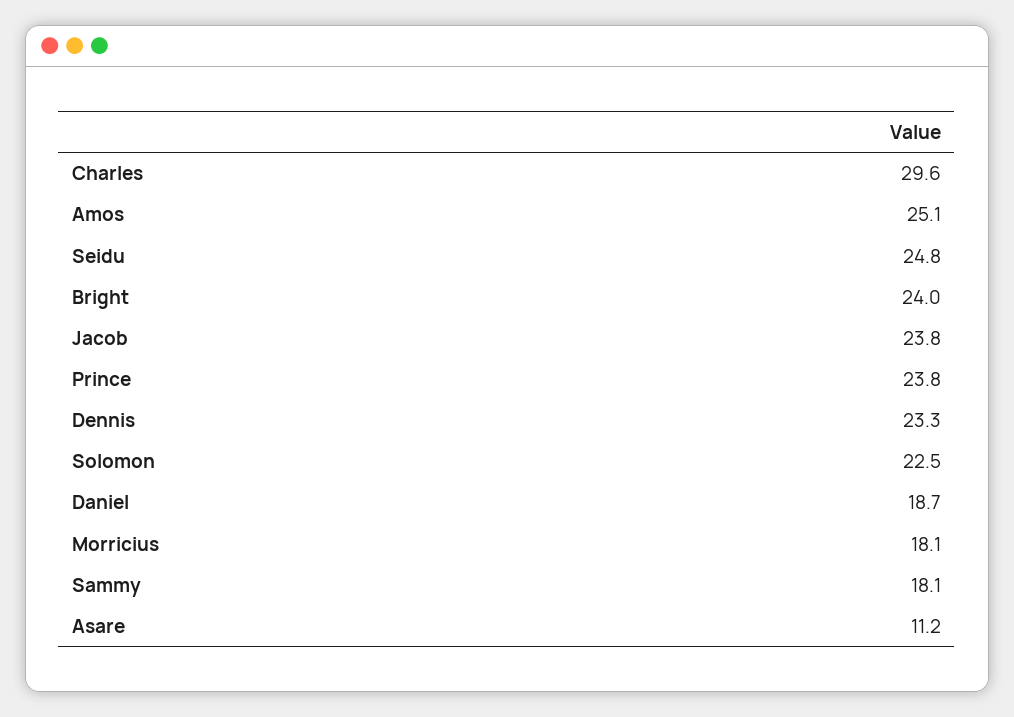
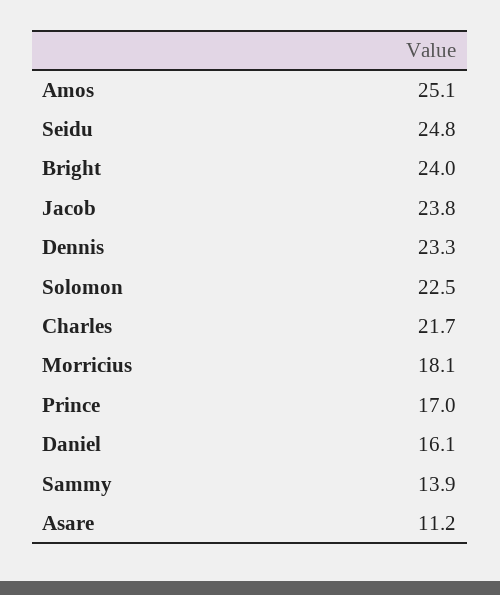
  {
-   "Charles": 29.6,
+   "Charles": 21.7,
    "Amos": 25.1,
    "Seidu": 24.8,
    "Bright": 24,
    "Jacob": 23.8,
-   "Prince": 23.8,
+   "Prince": 17,
    "Dennis": 23.3,
    "Solomon": 22.5,
-   "Daniel": 18.7,
+   "Daniel": 16.1,
    "Morricius": 18.1,
-   "Sammy": 18.1,
+   "Sammy": 13.9,
    "Asare": 11.2
  }

